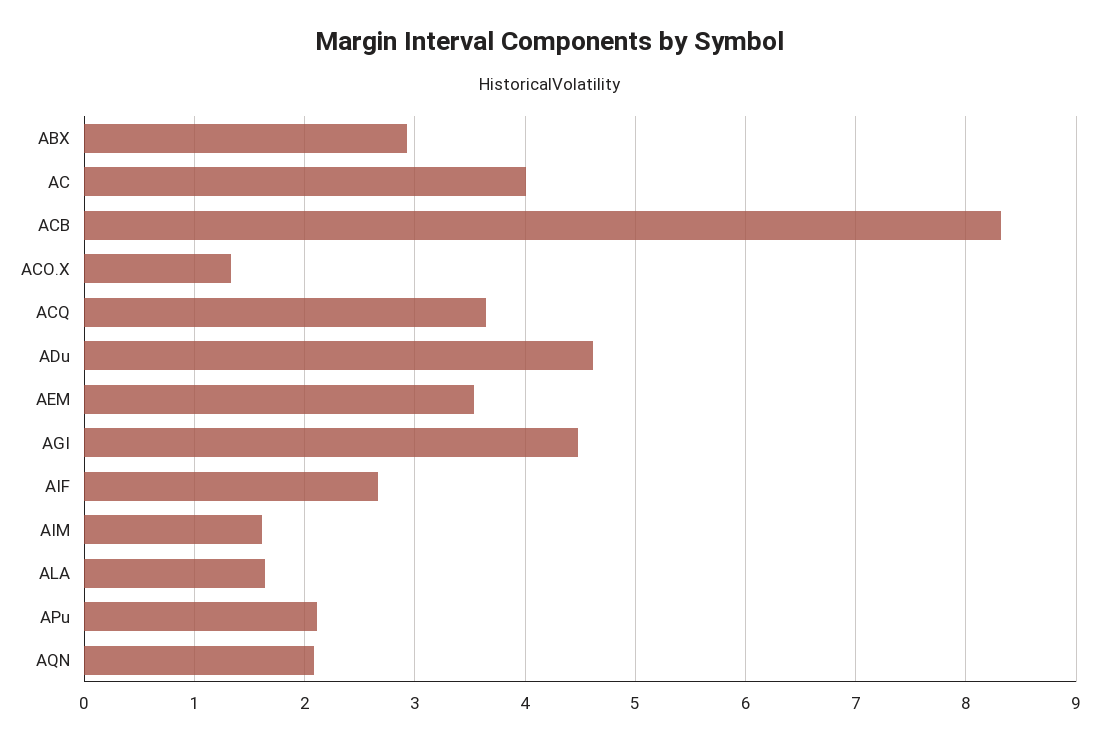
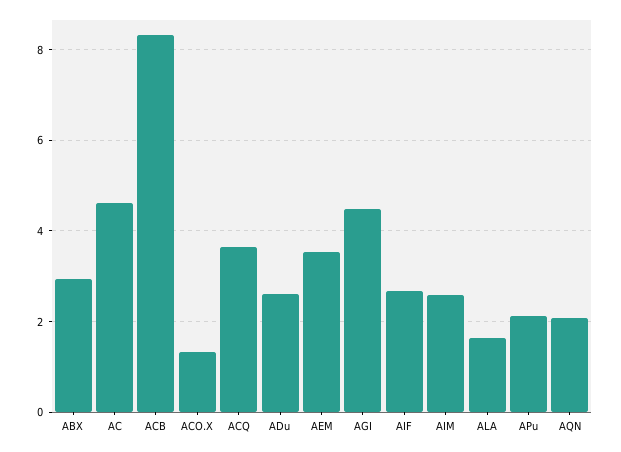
  {
    "ABX": 2.9,
-   "AC": 4,
+   "AC": 4.6,
    "ACB": 8.3,
    "ACO.X": 1.3,
    "ACQ": 3.6,
-   "ADu": 4.6,
+   "ADu": 2.6,
    "AEM": 3.5,
    "AGI": 4.5,
    "AIF": 2.7,
-   "AIM": 1.6,
+   "AIM": 2.6,
    "ALA": 1.6,
    "APu": 2.1,
    "AQN": 2.1
  }

